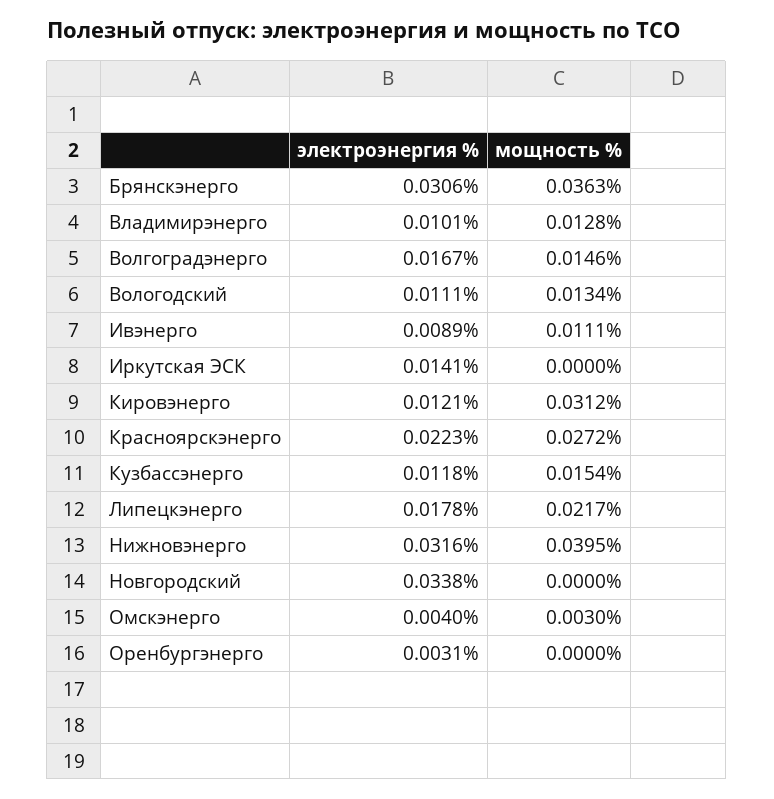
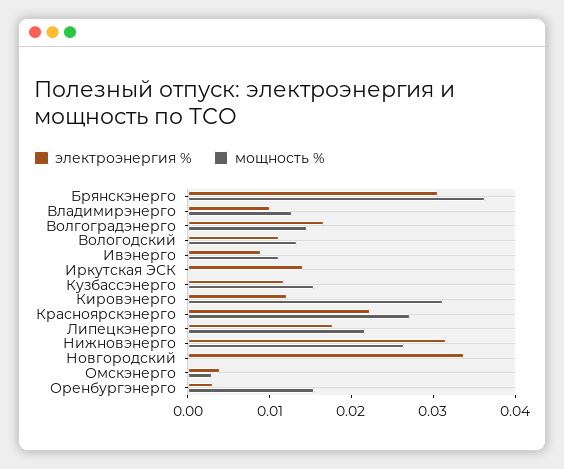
  {
    "электроэнергия %": {
      "Брянскэнерго": 0.0306,
      "Владимирэнерго": 0.0101,
      "Волгоградэнерго": 0.0167,
      "Вологодский": 0.0111,
      "Ивэнерго": 0.0089,
      "Иркутская ЭСК": 0.0141,
      "Кировэнерго": 0.0121,
      "Красноярскэнерго": 0.0223,
      "Кузбассэнерго": 0.0118,
      "Липецкэнерго": 0.0178,
      "Нижновэнерго": 0.0316,
      "Новгородский": 0.0338,
      "Омскэнерго": 0.004,
      "Оренбургэнерго": 0.0031
    },
    "мощность %": {
      "Брянскэнерго": 0.0363,
      "Владимирэнерго": 0.0128,
      "Волгоградэнерго": 0.0146,
      "Вологодский": 0.0134,
      "Ивэнерго": 0.0111,
      "Иркутская ЭСК": 0,
      "Кировэнерго": 0.0312,
      "Красноярскэнерго": 0.0272,
      "Кузбассэнерго": 0.0154,
      "Липецкэнерго": 0.0217,
-     "Нижновэнерго": 0.0395,
+     "Нижновэнерго": 0.026,
      "Новгородский": 0,
      "Омскэнерго": 0.003,
-     "Оренбургэнерго": 0
+     "Оренбургэнерго": 0.016
    }
  }

